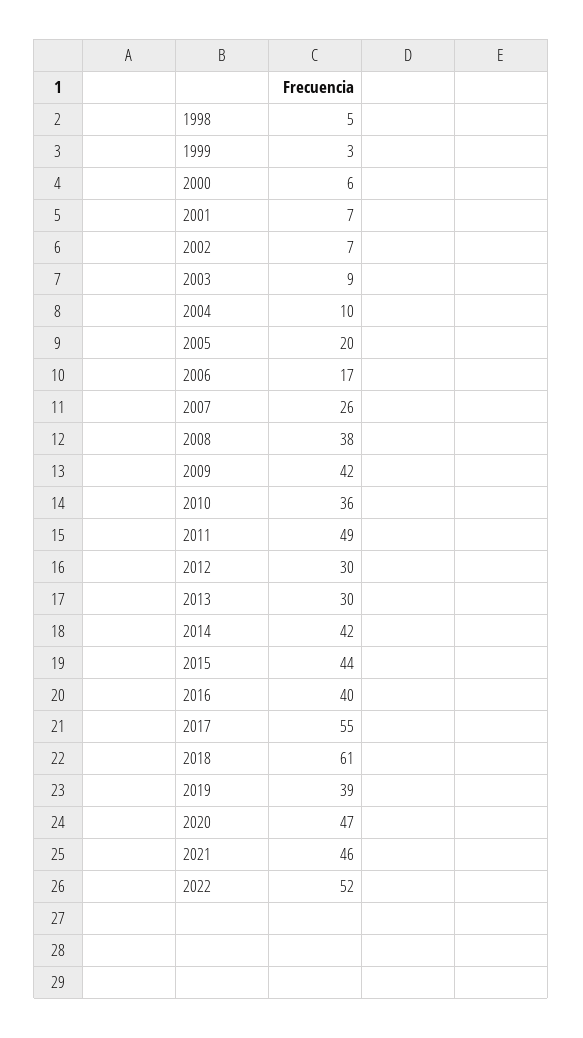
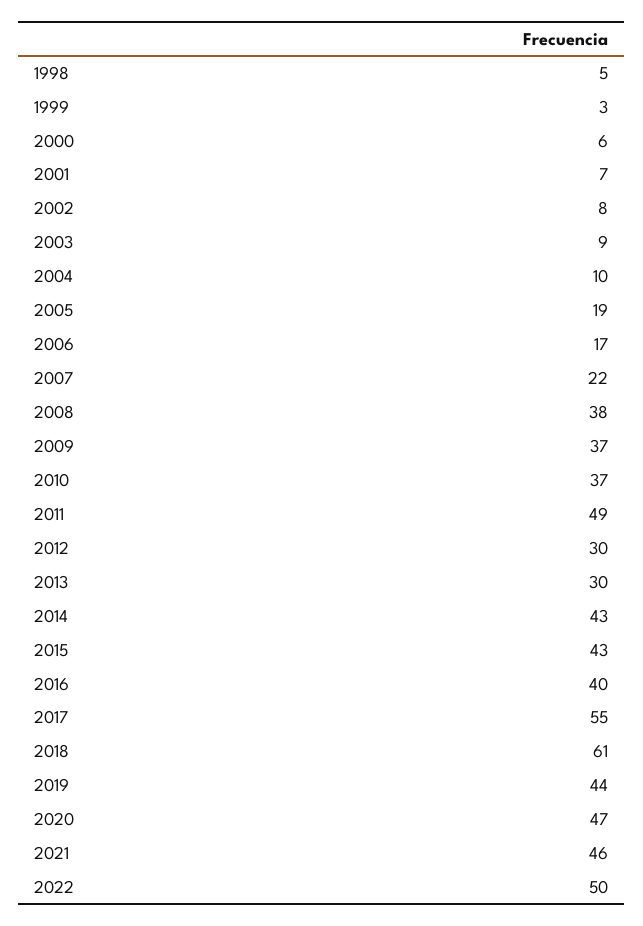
  {
    "1998": 5,
    "1999": 3,
    "2000": 6,
    "2001": 7,
-   "2002": 7,
+   "2002": 8,
    "2003": 9,
    "2004": 10,
-   "2005": 20,
+   "2005": 19,
    "2006": 17,
-   "2007": 26,
+   "2007": 22,
    "2008": 38,
-   "2009": 42,
+   "2009": 37,
-   "2010": 36,
+   "2010": 37,
    "2011": 49,
    "2012": 30,
    "2013": 30,
-   "2014": 42,
+   "2014": 43,
-   "2015": 44,
+   "2015": 43,
    "2016": 40,
    "2017": 55,
    "2018": 61,
-   "2019": 39,
+   "2019": 44,
    "2020": 47,
    "2021": 46,
-   "2022": 52
+   "2022": 50
  }

